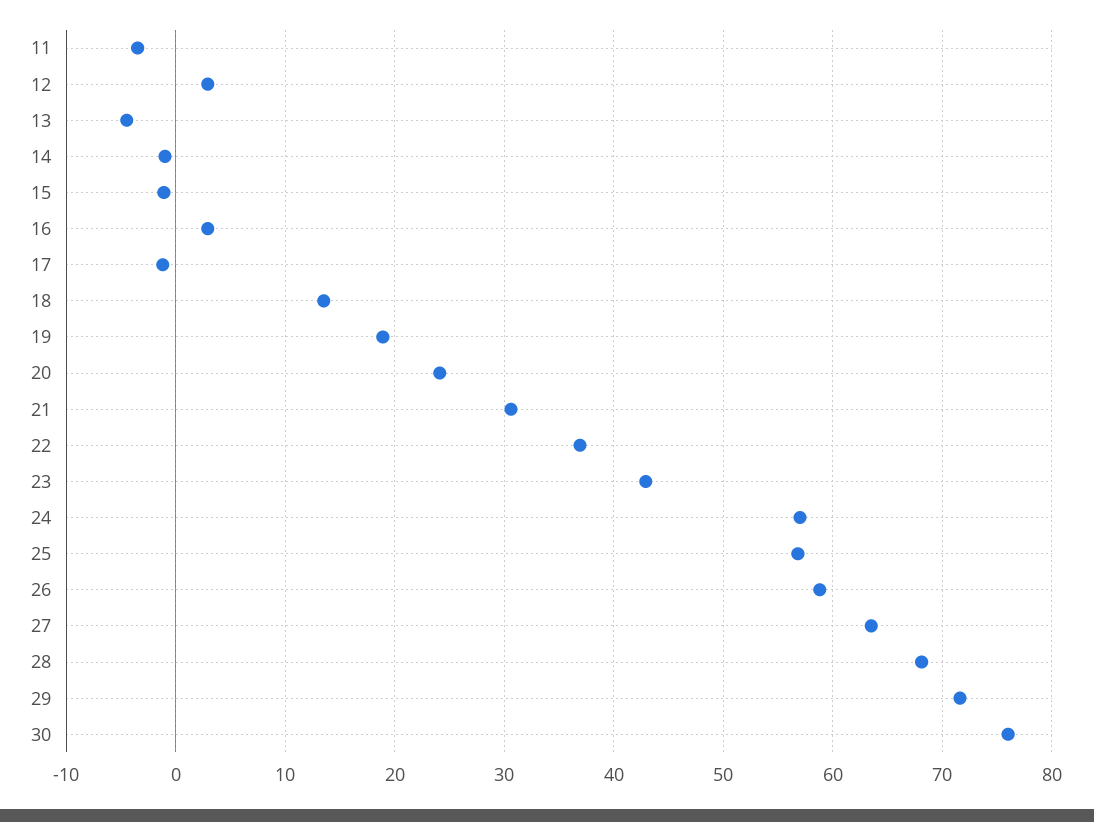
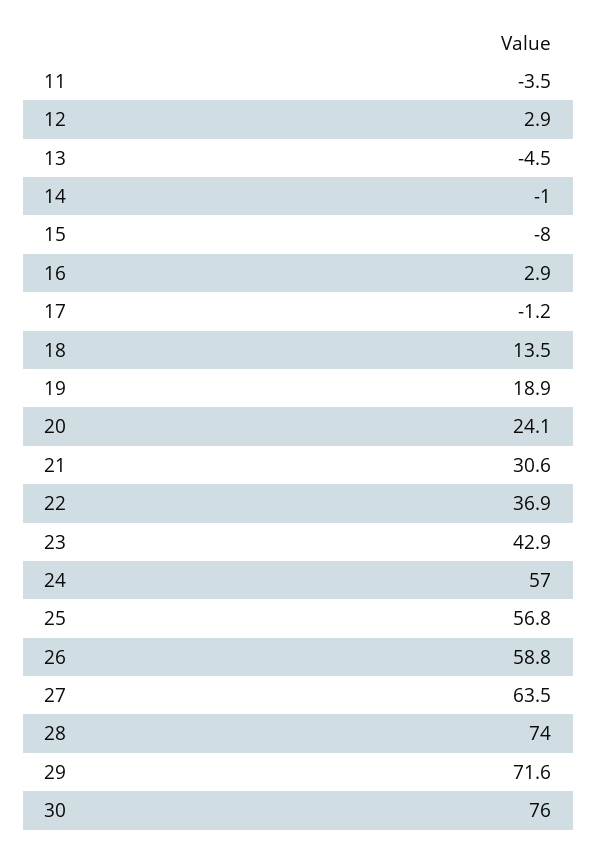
  {
    "11": -3.5,
    "12": 2.9,
    "13": -4.5,
    "14": -1,
-   "15": -1,
+   "15": -8,
    "16": 2.9,
    "17": -1.2,
    "18": 13.5,
    "19": 18.9,
    "20": 24.1,
    "21": 30.6,
    "22": 36.9,
    "23": 42.9,
    "24": 57,
    "25": 56.8,
    "26": 58.8,
    "27": 63.5,
-   "28": 68,
+   "28": 74,
    "29": 71.6,
    "30": 76
  }

